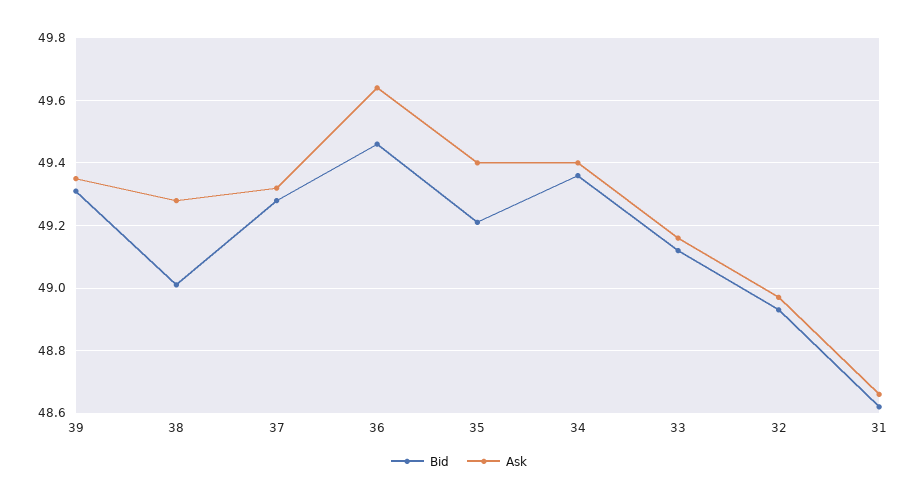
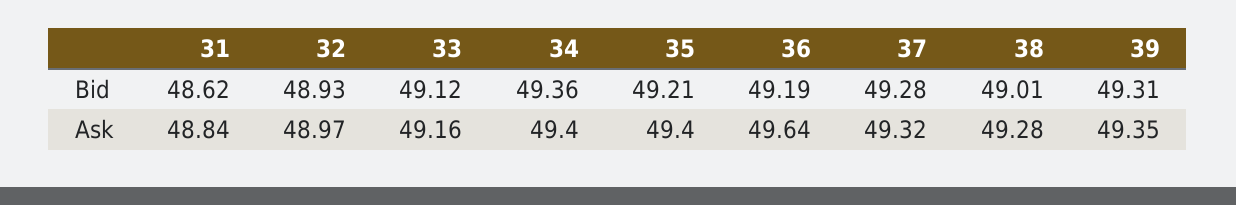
  {
    "Bid": {
      "39": 49.31,
      "38": 49.01,
      "37": 49.28,
-     "36": 49.45,
+     "36": 49.19,
      "35": 49.21,
      "34": 49.36,
      "33": 49.12,
      "32": 48.93,
      "31": 48.62
    },
    "Ask": {
      "39": 49.35,
      "38": 49.28,
      "37": 49.32,
      "36": 49.64,
      "35": 49.4,
      "34": 49.4,
      "33": 49.16,
      "32": 48.97,
-     "31": 48.65
+     "31": 48.84
    }
  }

